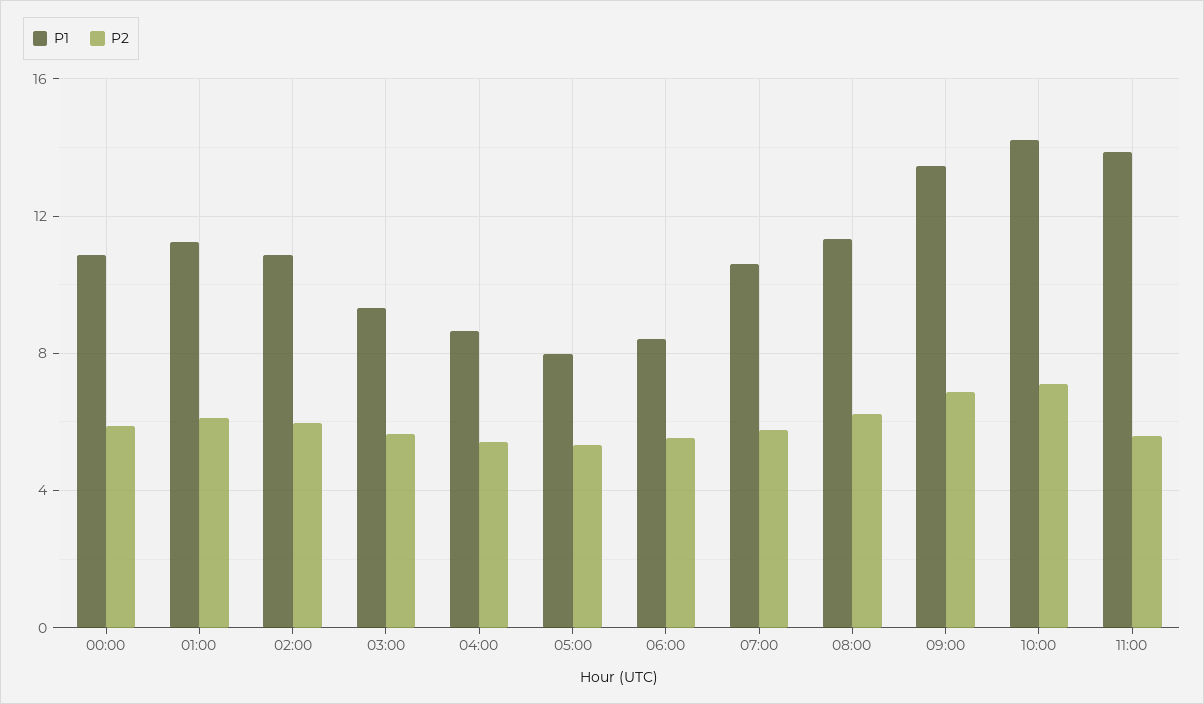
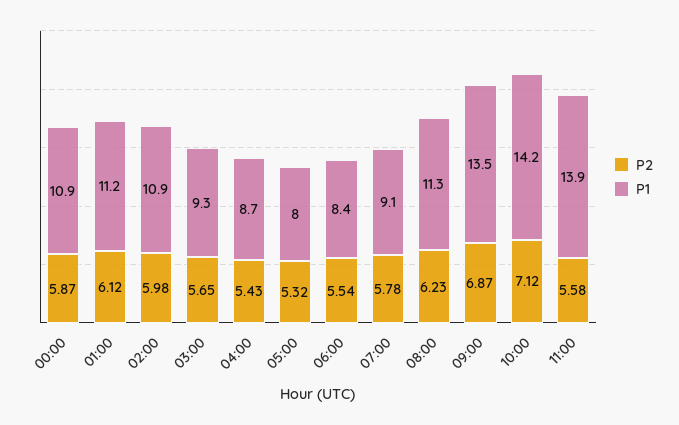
  {
    "P1": {
      "00:00": 10.9,
      "01:00": 11.2,
      "02:00": 10.9,
      "03:00": 9.3,
      "04:00": 8.7,
      "05:00": 8,
      "06:00": 8.4,
-     "07:00": 10.5,
+     "07:00": 9.1,
      "08:00": 11.3,
      "09:00": 13.5,
      "10:00": 14.2,
      "11:00": 13.9
    },
    "P2": {
      "00:00": 5.87,
      "01:00": 6.12,
      "02:00": 5.98,
      "03:00": 5.65,
      "04:00": 5.43,
      "05:00": 5.32,
      "06:00": 5.54,
      "07:00": 5.78,
      "08:00": 6.23,
      "09:00": 6.87,
      "10:00": 7.12,
      "11:00": 5.58
    }
  }

